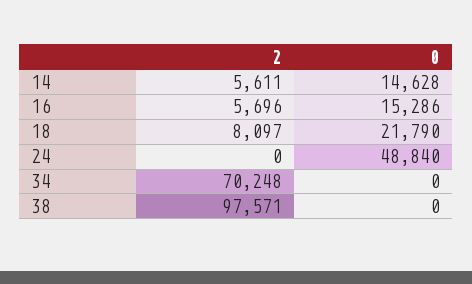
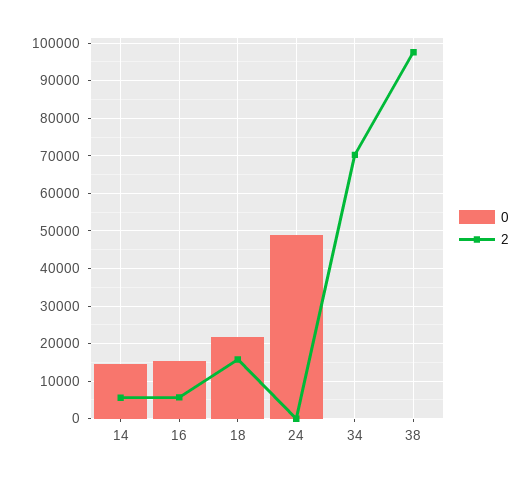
  {
    "2": {
      "14": 5611,
      "16": 5696,
-     "18": 8097,
+     "18": 16000,
      "24": 0,
      "34": 70248,
      "38": 97571
    },
    "0": {
      "14": 14628,
      "16": 15286,
      "18": 21790,
      "24": 48840,
      "34": 0,
      "38": 0
    }
  }

